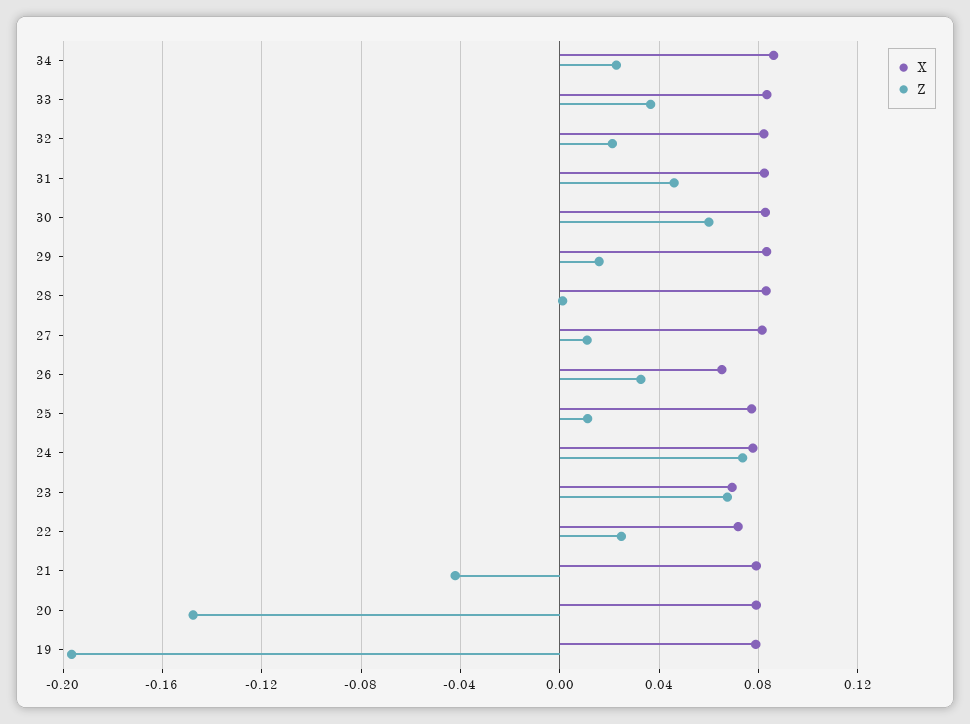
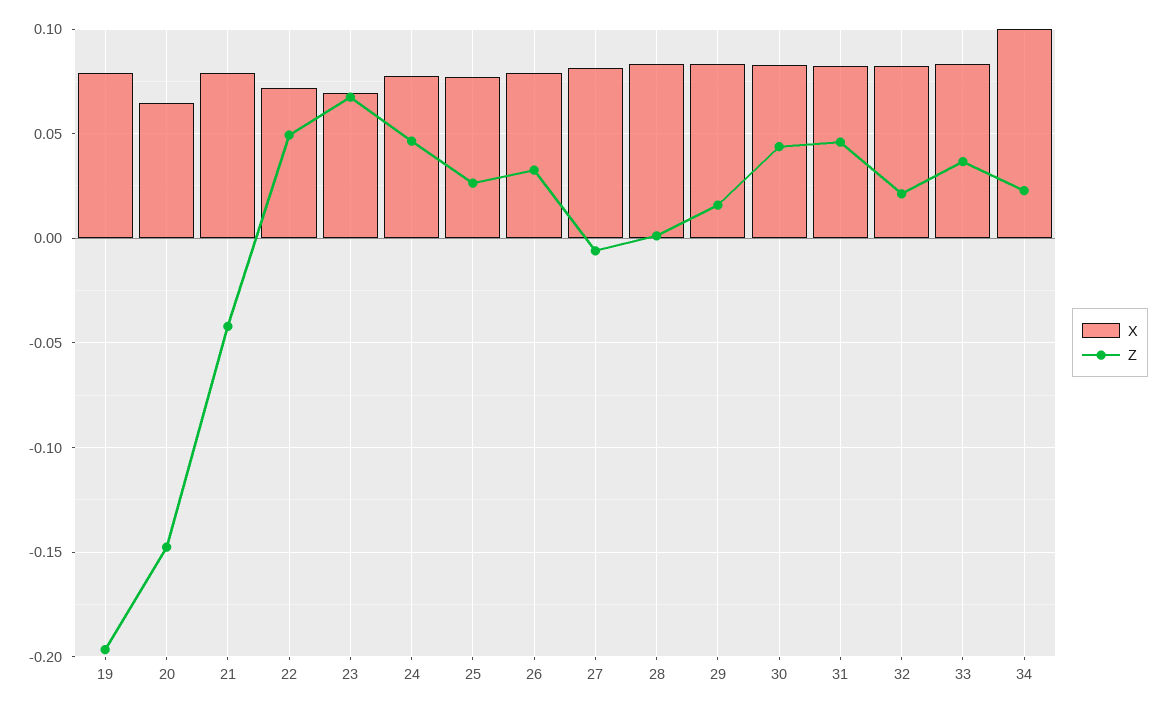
  {
    "X": {
-     "34": 0.085,
+     "34": 0.1,
      "33": 0.085,
      "32": 0.08,
      "31": 0.08,
      "30": 0.085,
      "29": 0.085,
      "28": 0.085,
      "27": 0.08,
-     "26": 0.065,
+     "26": 0.08,
      "25": 0.075,
      "24": 0.08,
      "23": 0.07,
      "22": 0.07,
      "21": 0.08,
-     "20": 0.08,
+     "20": 0.065,
      "19": 0.08
    },
    "Z": {
      "34": 0.025,
      "33": 0.035,
      "32": 0.02,
      "31": 0.045,
-     "30": 0.06,
+     "30": 0.045,
      "29": 0.015,
      "28": 0,
-     "27": 0.01,
+     "27": -0.005,
      "26": 0.035,
-     "25": 0.01,
+     "25": 0.025,
-     "24": 0.075,
+     "24": 0.045,
      "23": 0.07,
-     "22": 0.025,
+     "22": 0.05,
      "21": -0.04,
      "20": -0.15,
      "19": -0.195
    }
  }

